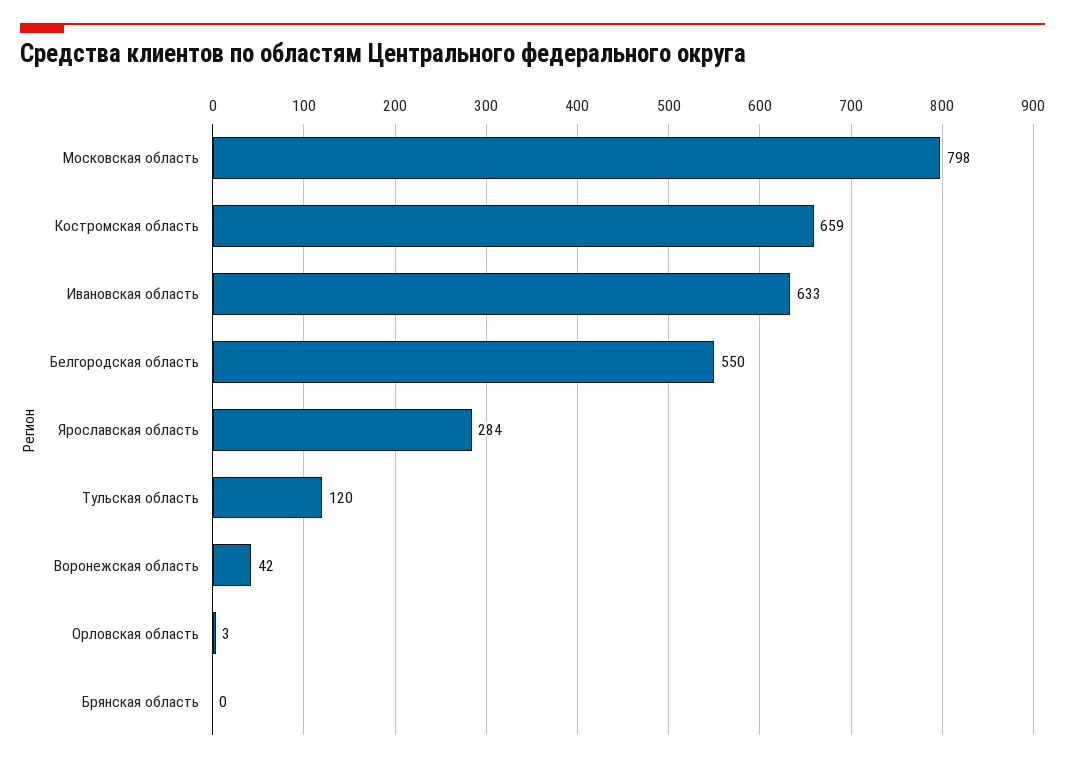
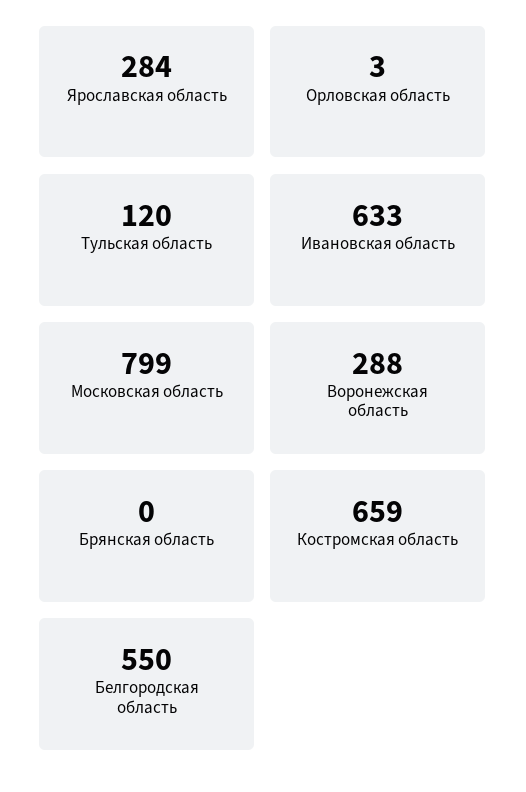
  {
-   "Московская область": 798,
+   "Московская область": 799,
    "Костромская область": 659,
    "Ивановская область": 633,
    "Белгородская область": 550,
    "Ярославская область": 284,
    "Тульская область": 120,
-   "Воронежская область": 42,
+   "Воронежская область": 288,
    "Орловская область": 3,
    "Брянская область": 0
  }

